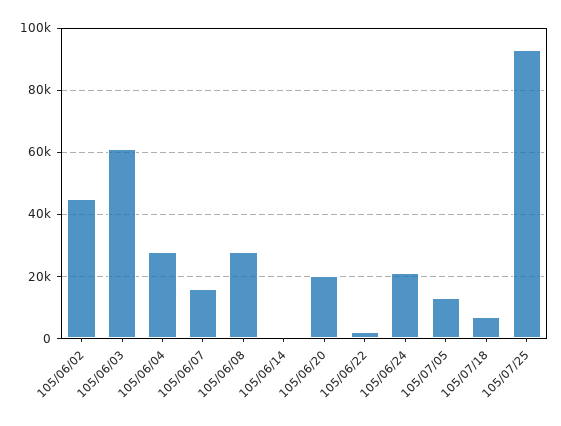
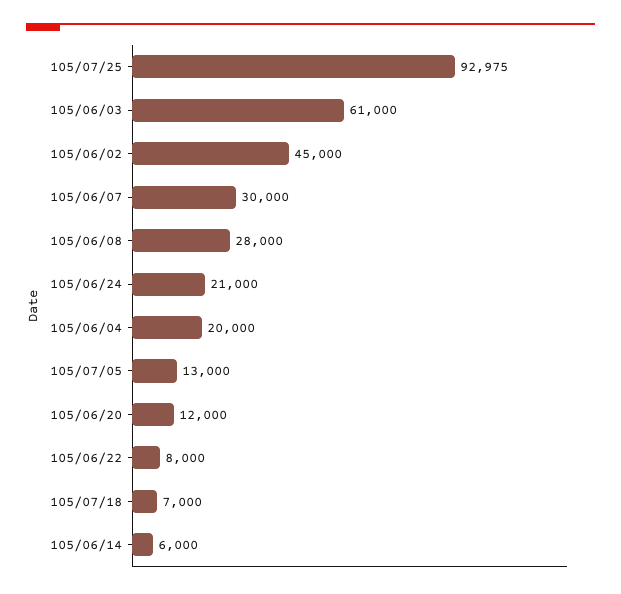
  {
    "105/06/02": 45000,
    "105/06/03": 61000,
-   "105/06/04": 28000,
+   "105/06/04": 20000,
-   "105/06/07": 16000,
+   "105/06/07": 30000,
    "105/06/08": 28000,
-   "105/06/14": 0,
+   "105/06/14": 6000,
-   "105/06/20": 20000,
+   "105/06/20": 12000,
-   "105/06/22": 2000,
+   "105/06/22": 8000,
    "105/06/24": 21000,
    "105/07/05": 13000,
    "105/07/18": 7000,
    "105/07/25": 92975
  }

